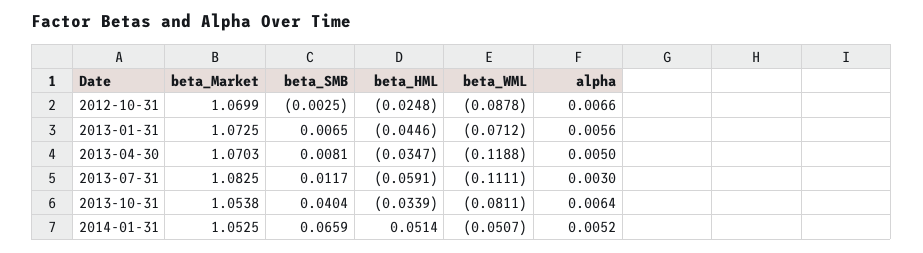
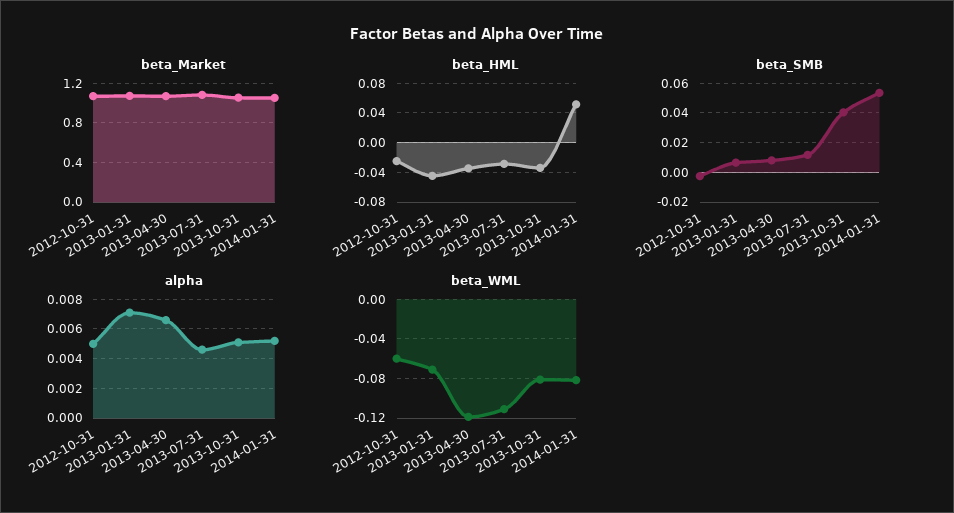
  {
    "beta_Market": {
      "2012-10-31": 1.0699,
      "2013-01-31": 1.0725,
      "2013-04-30": 1.0703,
      "2013-07-31": 1.0825,
      "2013-10-31": 1.0538,
      "2014-01-31": 1.0525
    },
    "beta_SMB": {
      "2012-10-31": -0.0025,
      "2013-01-31": 0.0065,
      "2013-04-30": 0.0081,
      "2013-07-31": 0.0117,
      "2013-10-31": 0.0404,
-     "2014-01-31": 0.0659
+     "2014-01-31": 0.055
    },
    "beta_HML": {
      "2012-10-31": -0.0248,
      "2013-01-31": -0.0446,
      "2013-04-30": -0.0347,
-     "2013-07-31": -0.0591,
+     "2013-07-31": -0.03,
      "2013-10-31": -0.0339,
      "2014-01-31": 0.0514
    },
    "beta_WML": {
-     "2012-10-31": -0.0878,
+     "2012-10-31": -0.06,
      "2013-01-31": -0.0712,
      "2013-04-30": -0.1188,
      "2013-07-31": -0.1111,
      "2013-10-31": -0.0811,
-     "2014-01-31": -0.0507
+     "2014-01-31": -0.08
    },
    "alpha": {
-     "2012-10-31": 0.0066,
+     "2012-10-31": 0.005,
-     "2013-01-31": 0.0056,
+     "2013-01-31": 0.007,
-     "2013-04-30": 0.005,
+     "2013-04-30": 0.0065,
-     "2013-07-31": 0.003,
+     "2013-07-31": 0.0045,
-     "2013-10-31": 0.0064,
+     "2013-10-31": 0.005,
      "2014-01-31": 0.0052
    }
  }

